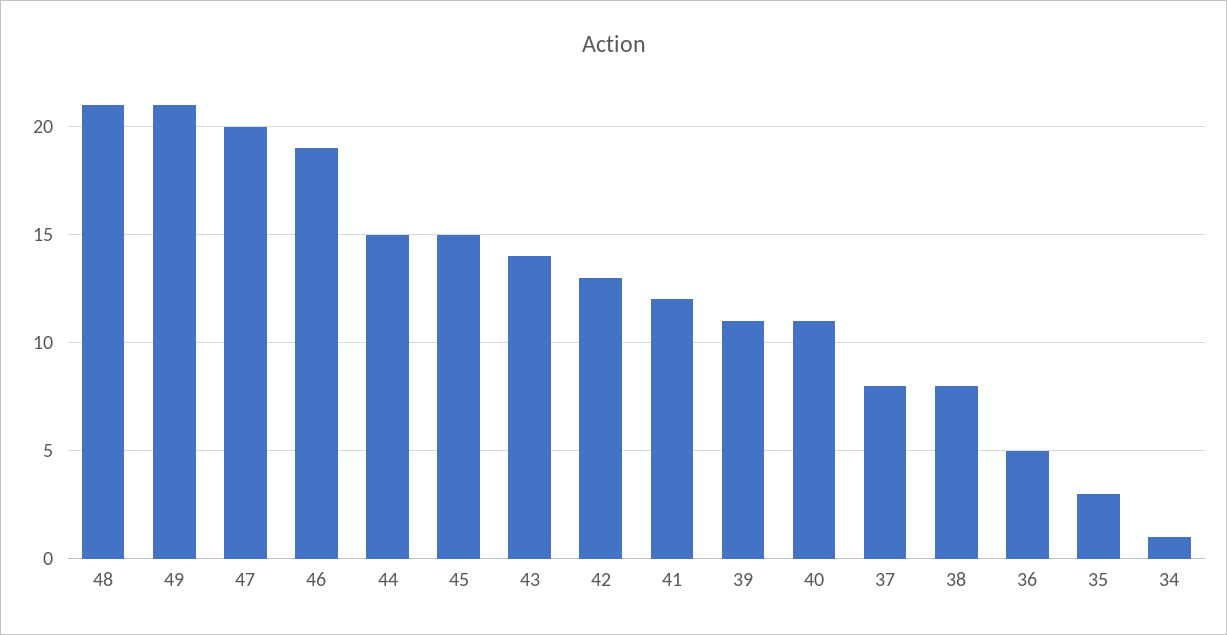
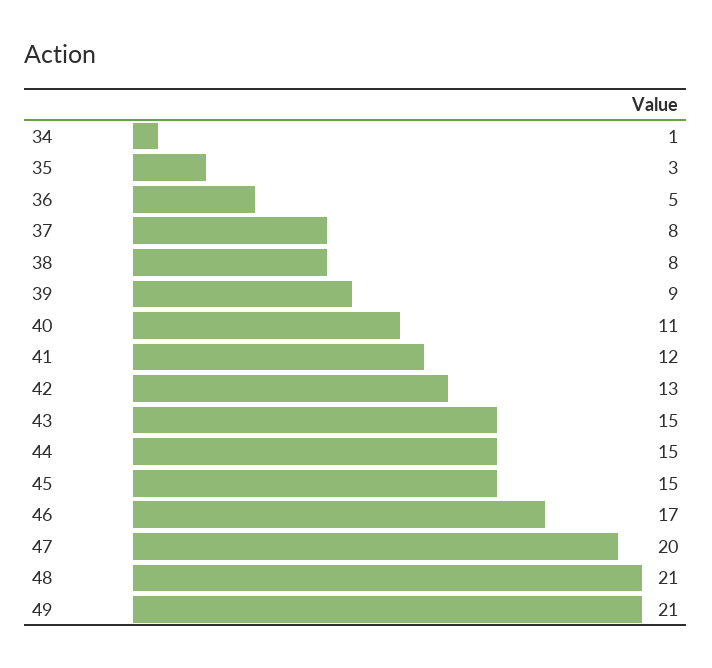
  {
    "48": 21,
    "49": 21,
    "47": 20,
-   "46": 19,
+   "46": 17,
    "44": 15,
    "45": 15,
-   "43": 14,
+   "43": 15,
    "42": 13,
    "41": 12,
-   "39": 11,
+   "39": 9,
    "40": 11,
    "37": 8,
    "38": 8,
    "36": 5,
    "35": 3,
    "34": 1
  }

